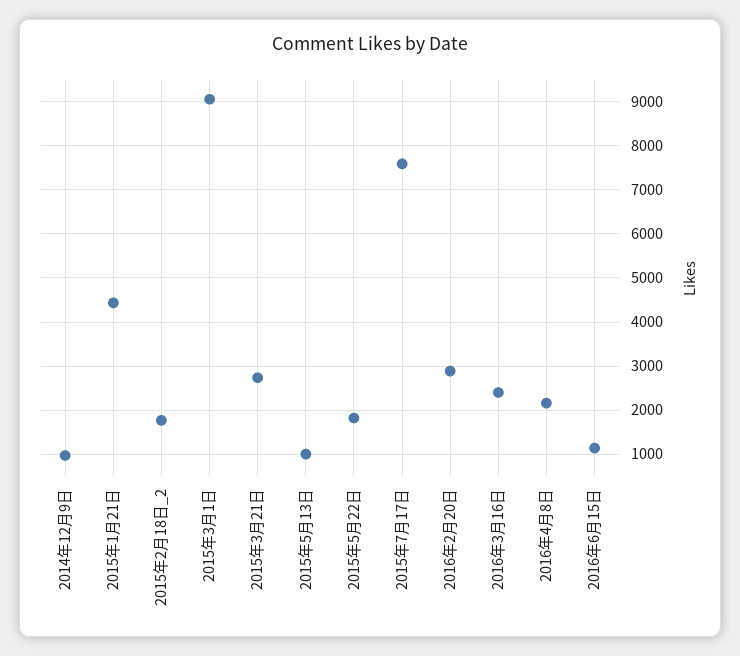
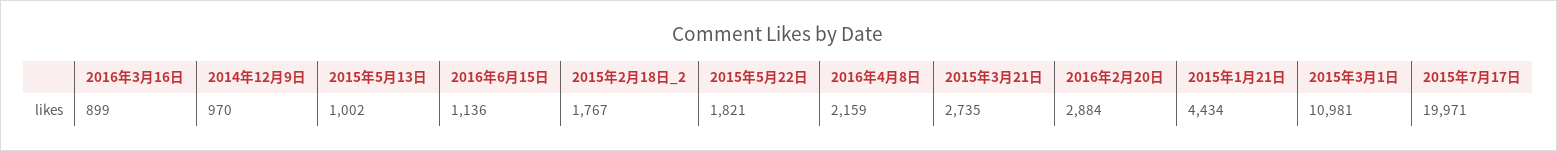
  {
    "2014年12月9日": 970,
    "2015年1月21日": 4434,
    "2015年2月18日_2": 1767,
-   "2015年3月1日": 9000,
+   "2015年3月1日": 10981,
    "2015年3月21日": 2735,
    "2015年5月13日": 1002,
    "2015年5月22日": 1821,
-   "2015年7月17日": 7600,
+   "2015年7月17日": 19971,
    "2016年2月20日": 2884,
-   "2016年3月16日": 2400,
+   "2016年3月16日": 899,
    "2016年4月8日": 2159,
    "2016年6月15日": 1136
  }

